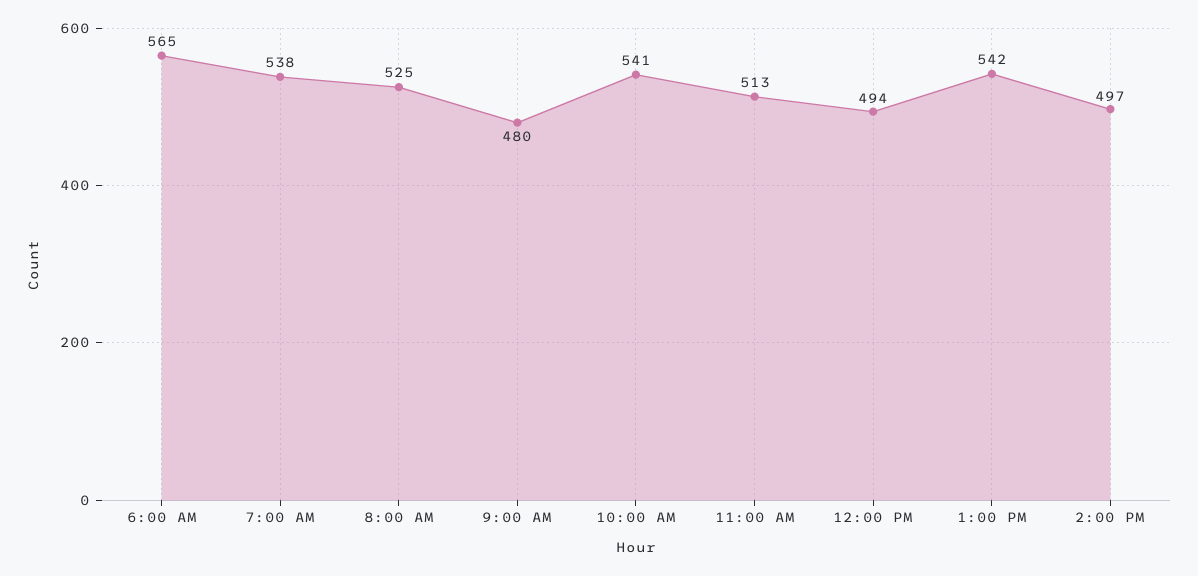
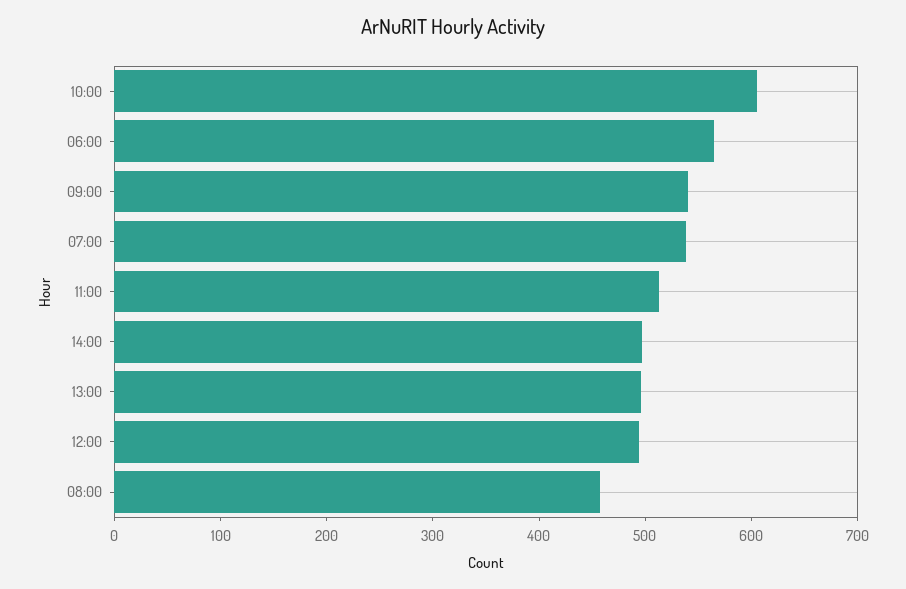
  {
    "6:00 AM": 565,
    "7:00 AM": 538,
-   "8:00 AM": 525,
+   "8:00 AM": 460,
-   "9:00 AM": 480,
+   "9:00 AM": 540,
-   "10:00 AM": 541,
+   "10:00 AM": 600,
    "11:00 AM": 513,
    "12:00 PM": 494,
-   "1:00 PM": 542,
+   "1:00 PM": 500,
    "2:00 PM": 497
  }

